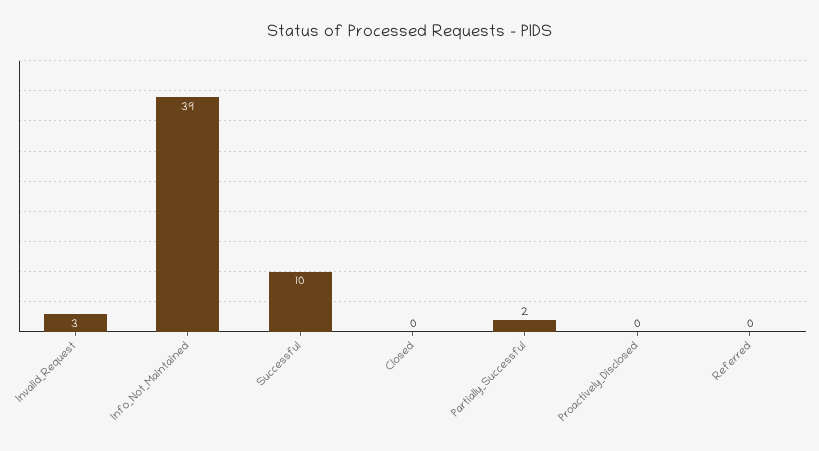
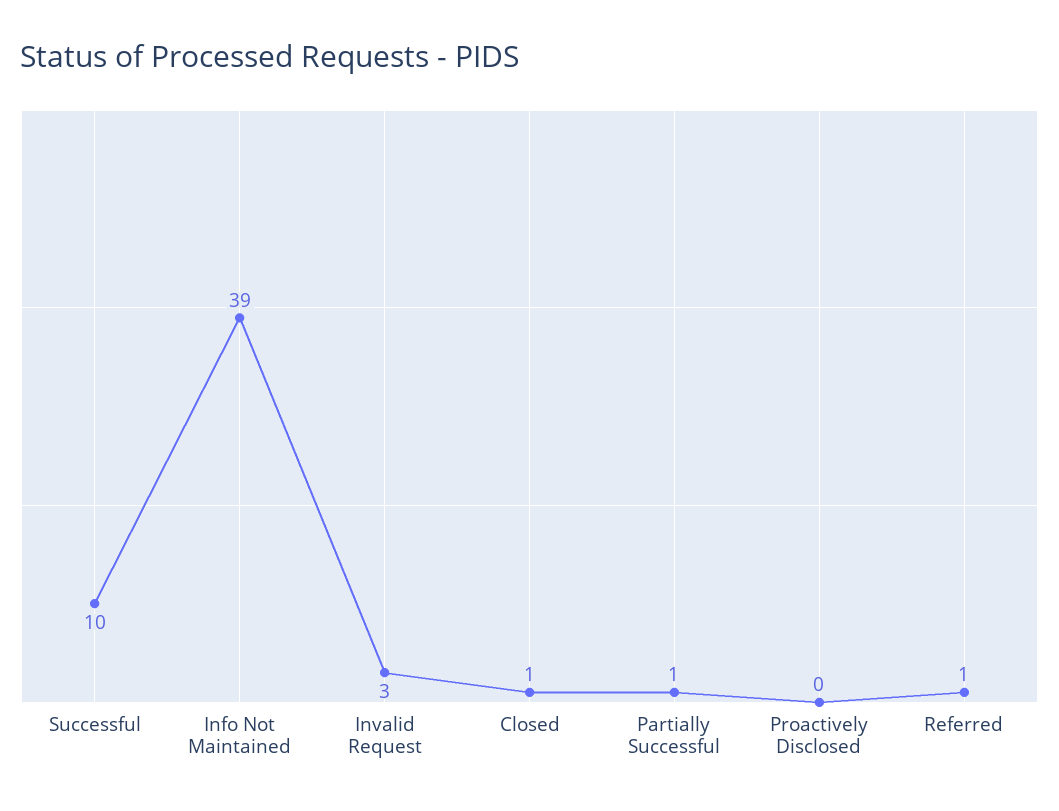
  {
    "Invalid_Request": 3,
    "Info_Not_Maintained": 39,
    "Successful": 10,
-   "Closed": 0,
+   "Closed": 1,
-   "Partially_Successful": 2,
+   "Partially_Successful": 1,
    "Proactively_Disclosed": 0,
-   "Referred": 0
+   "Referred": 1
  }

